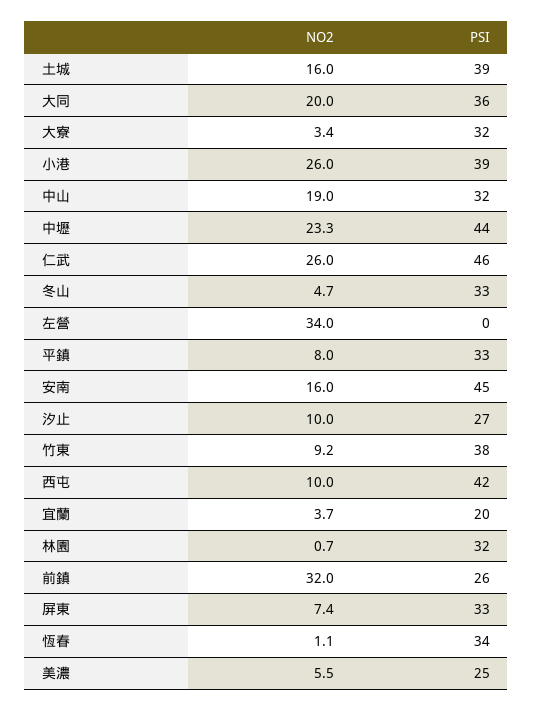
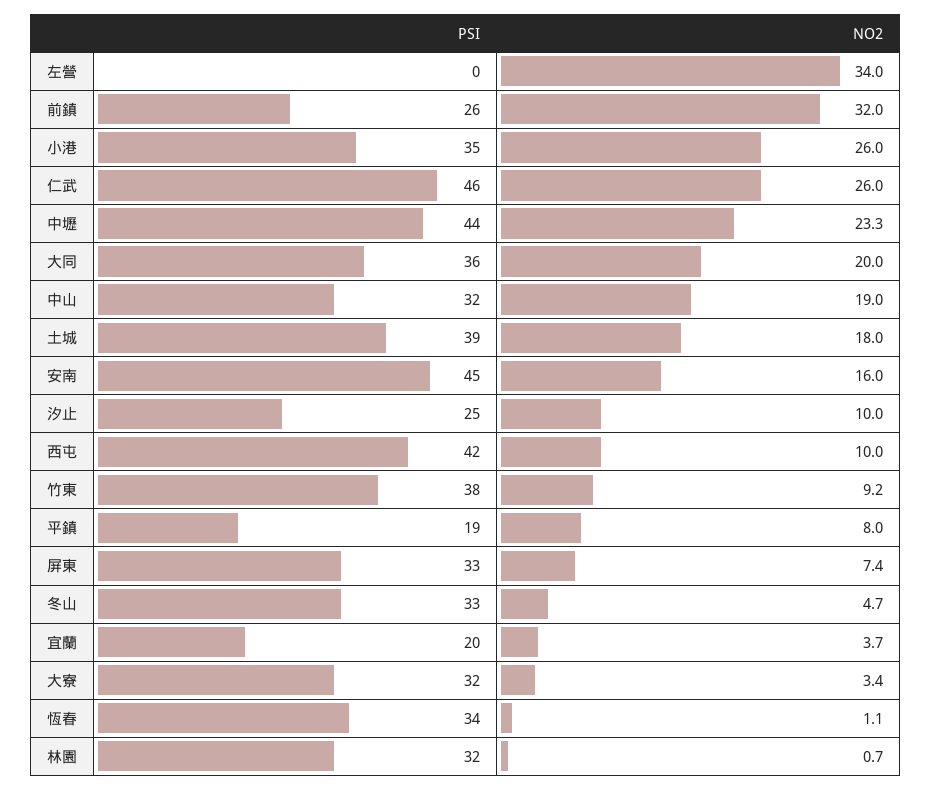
  {
    "NO2": {
-     "土城": 16,
+     "土城": 18,
      "大同": 20,
      "大寮": 3.4,
      "小港": 26,
      "中山": 19,
      "中壢": 23.3,
      "仁武": 26,
      "冬山": 4.7,
      "左營": 34,
      "平鎮": 8,
      "安南": 16,
      "汐止": 10,
      "竹東": 9.2,
      "西屯": 10,
      "宜蘭": 3.7,
      "林園": 0.7,
      "前鎮": 32,
      "屏東": 7.4,
-     "恆春": 1.1,
+     "恆春": 1.1
-     "美濃": 5.5
    },
    "PSI": {
      "土城": 39,
      "大同": 36,
      "大寮": 32,
-     "小港": 39,
+     "小港": 35,
      "中山": 32,
      "中壢": 44,
      "仁武": 46,
      "冬山": 33,
      "左營": 0,
-     "平鎮": 33,
+     "平鎮": 19,
      "安南": 45,
-     "汐止": 27,
+     "汐止": 25,
      "竹東": 38,
      "西屯": 42,
      "宜蘭": 20,
      "林園": 32,
      "前鎮": 26,
      "屏東": 33,
-     "恆春": 34,
+     "恆春": 34
-     "美濃": 25
    }
  }

